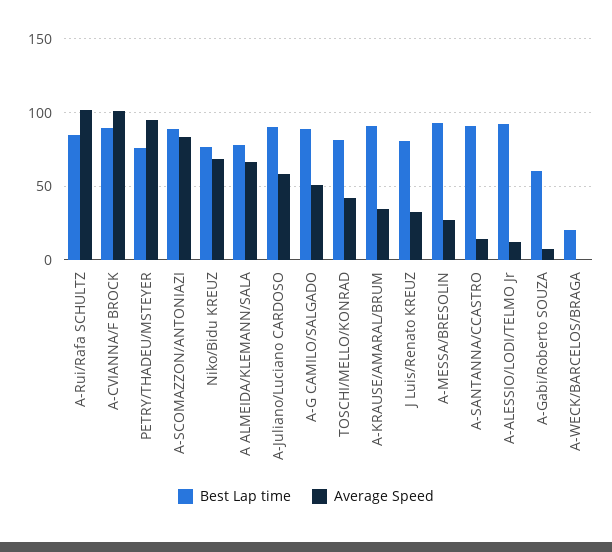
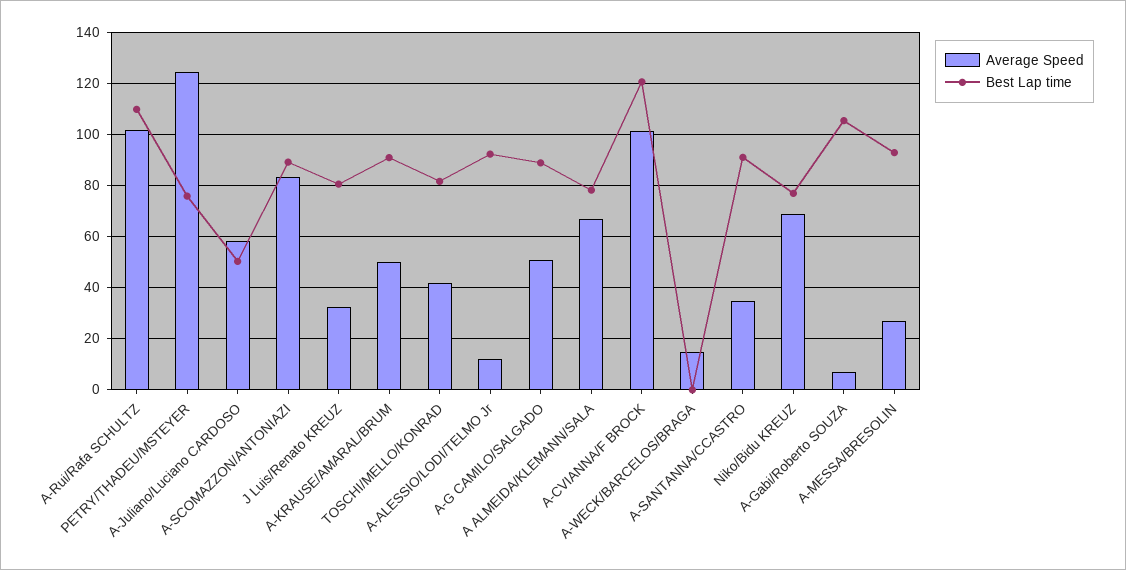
  {
    "Best Lap time": {
-     "A-Rui/Rafa SCHULTZ": 85,
+     "A-Rui/Rafa SCHULTZ": 110,
-     "A-CVIANNA/F BROCK": 90,
+     "A-CVIANNA/F BROCK": 120,
      "PETRY/THADEU/MSTEYER": 75,
      "A-SCOMAZZON/ANTONIAZI": 90,
      "Niko/Bidu KREUZ": 77.5,
      "A ALMEIDA/KLEMANN/SALA": 77.5,
-     "A-Juliano/Luciano CARDOSO": 90,
+     "A-Juliano/Luciano CARDOSO": 50,
      "A-G CAMILO/SALGADO": 90,
      "TOSCHI/MELLO/KONRAD": 82.5,
      "A-KRAUSE/AMARAL/BRUM": 90,
      "J Luis/Renato KREUZ": 80,
      "A-MESSA/BRESOLIN": 92.5,
      "A-SANTANNA/CCASTRO": 90,
      "A-ALESSIO/LODI/TELMO Jr": 92.5,
-     "A-Gabi/Roberto SOUZA": 60,
+     "A-Gabi/Roberto SOUZA": 105,
-     "A-WECK/BARCELOS/BRAGA": 20
+     "A-WECK/BARCELOS/BRAGA": 0
    },
    "Average Speed": {
      "A-Rui/Rafa SCHULTZ": 102.5,
      "A-CVIANNA/F BROCK": 102.5,
-     "PETRY/THADEU/MSTEYER": 95,
+     "PETRY/THADEU/MSTEYER": 125,
      "A-SCOMAZZON/ANTONIAZI": 82.5,
      "Niko/Bidu KREUZ": 67.5,
      "A ALMEIDA/KLEMANN/SALA": 67.5,
      "A-Juliano/Luciano CARDOSO": 57.5,
      "A-G CAMILO/SALGADO": 50,
      "TOSCHI/MELLO/KONRAD": 42.5,
-     "A-KRAUSE/AMARAL/BRUM": 35,
+     "A-KRAUSE/AMARAL/BRUM": 50,
      "J Luis/Renato KREUZ": 32.5,
      "A-MESSA/BRESOLIN": 27.5,
-     "A-SANTANNA/CCASTRO": 15,
+     "A-SANTANNA/CCASTRO": 35,
      "A-ALESSIO/LODI/TELMO Jr": 12.5,
      "A-Gabi/Roberto SOUZA": 7.5,
-     "A-WECK/BARCELOS/BRAGA": 0
+     "A-WECK/BARCELOS/BRAGA": 15
    }
  }

